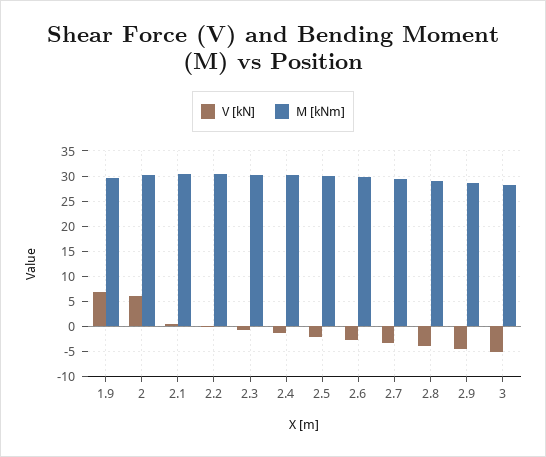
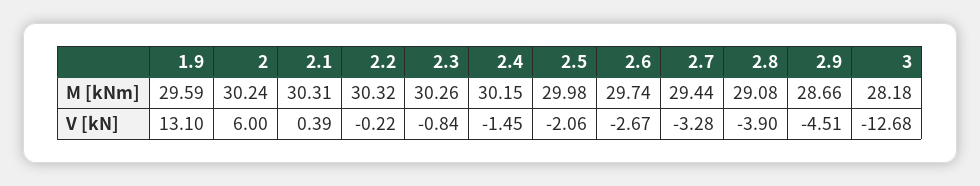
  {
    "V [kN]": {
-     "1.9": 7.5,
+     "1.9": 13.1,
      "2": 6,
      "2.1": 0.39,
      "2.2": -0.22,
      "2.3": -0.84,
      "2.4": -1.45,
      "2.5": -2.06,
      "2.6": -2.67,
      "2.7": -3.28,
      "2.8": -3.9,
      "2.9": -4.51,
-     "3": -5
+     "3": -12.68
    },
    "M [kNm]": {
      "1.9": 29.59,
      "2": 30.24,
      "2.1": 30.31,
      "2.2": 30.32,
      "2.3": 30.26,
      "2.4": 30.15,
      "2.5": 29.98,
      "2.6": 29.74,
      "2.7": 29.44,
      "2.8": 29.08,
      "2.9": 28.66,
      "3": 28.18
    }
  }

